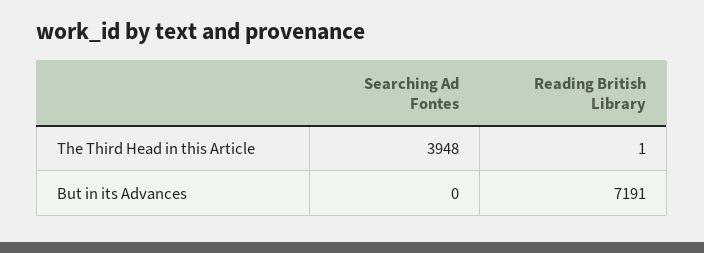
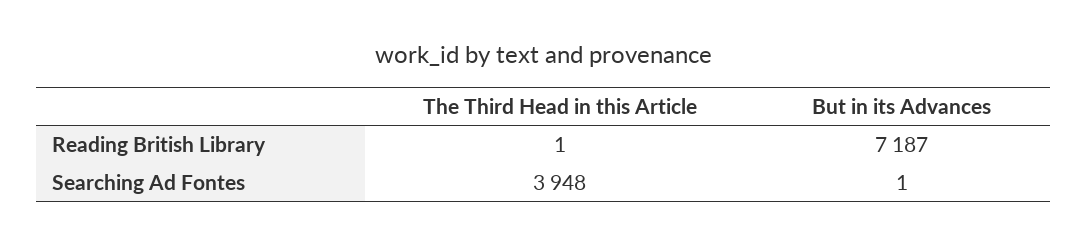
  {
    "Searching Ad Fontes": {
      "The Third Head in this Article": 3948,
-     "But in its Advances": 0
+     "But in its Advances": 1
    },
    "Reading British Library": {
      "The Third Head in this Article": 1,
-     "But in its Advances": 7191
+     "But in its Advances": 7187
    }
  }

